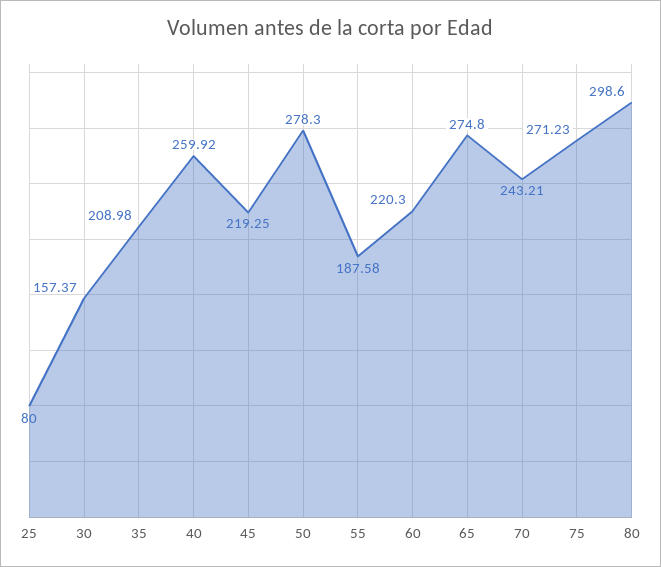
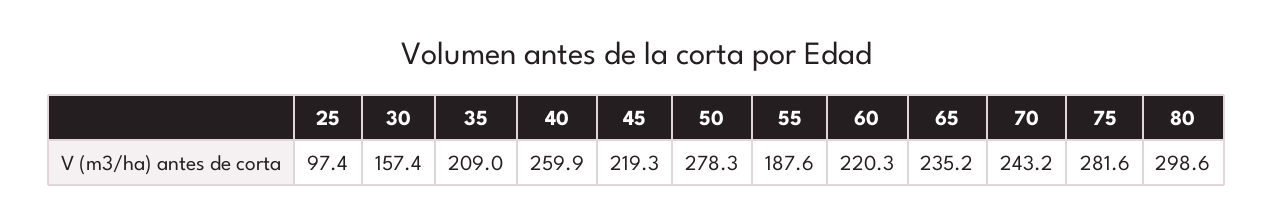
  {
-   "25": 80,
+   "25": 97.4,
    "30": 157.37,
    "35": 208.98,
    "40": 259.92,
    "45": 219.25,
    "50": 278.3,
    "55": 187.58,
    "60": 220.3,
-   "65": 274.8,
+   "65": 235.2,
    "70": 243.21,
-   "75": 271.23,
+   "75": 281.6,
    "80": 298.6
  }

